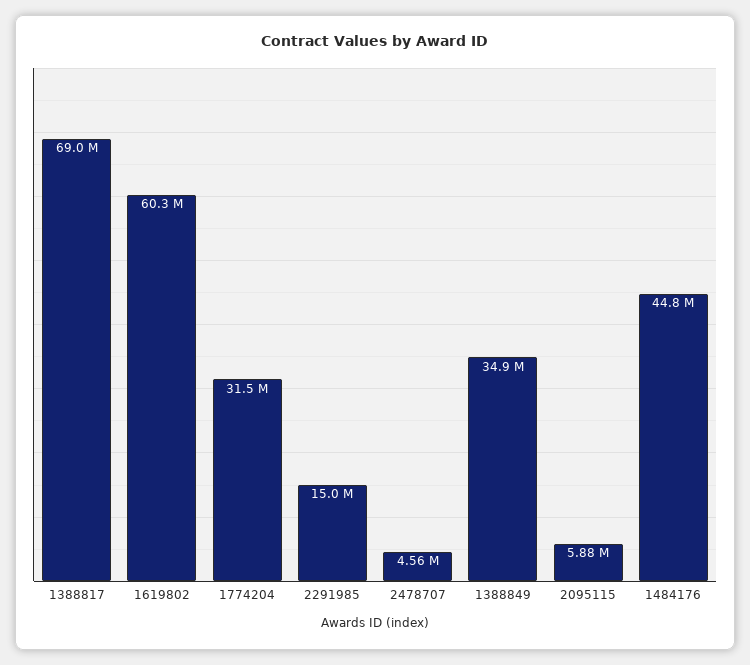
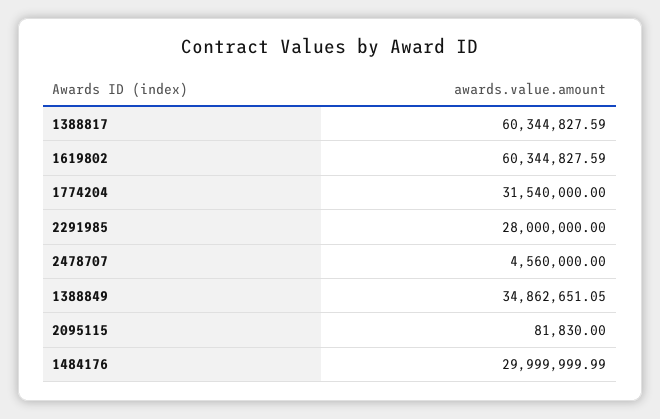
  {
-   "1388817": 69000000,
+   "1388817": 60344827.59,
    "1619802": 60344827.59,
    "1774204": 31540000,
-   "2291985": 15000000,
+   "2291985": 28000000,
    "2478707": 4560000,
    "1388849": 34862651.05,
-   "2095115": 5880000,
+   "2095115": 81830,
-   "1484176": 44800000
+   "1484176": 29999999.99
  }

